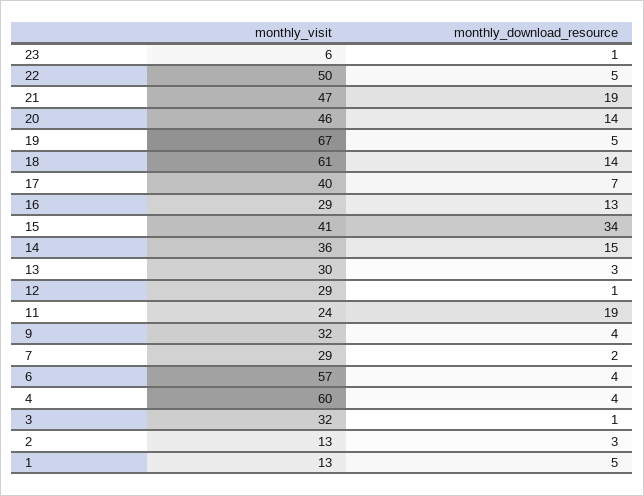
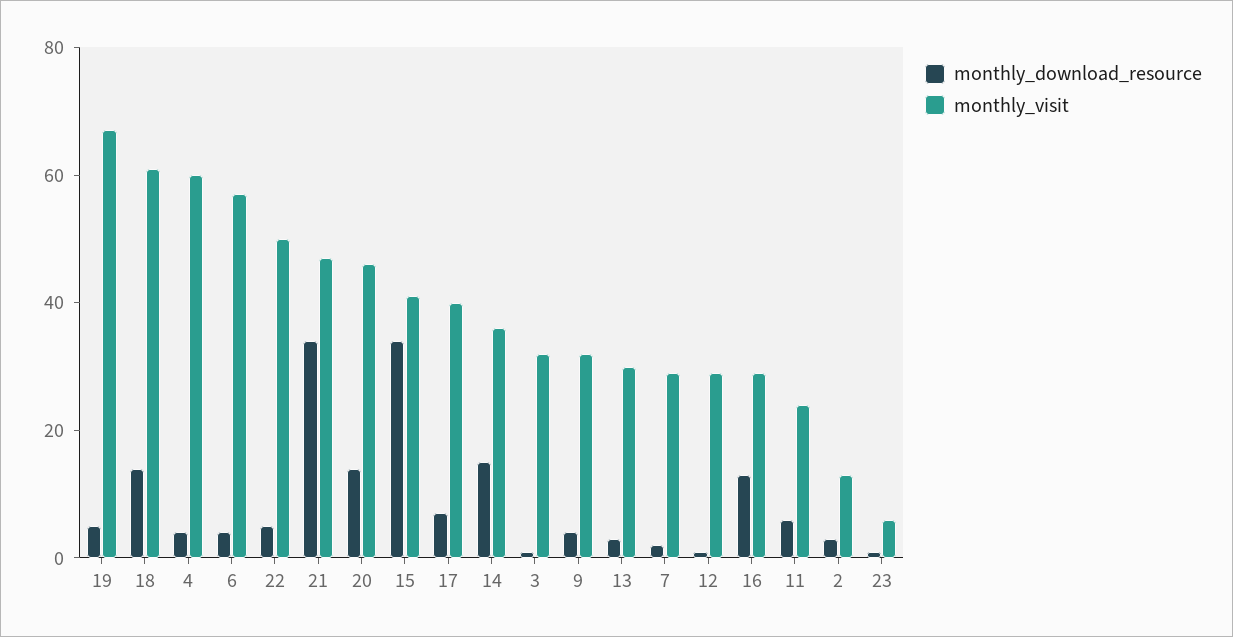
  {
    "monthly_visit": {
      "23": 6,
      "22": 50,
      "21": 47,
      "20": 46,
      "19": 67,
      "18": 61,
      "17": 40,
      "16": 29,
      "15": 41,
      "14": 36,
      "13": 30,
      "12": 29,
      "11": 24,
      "9": 32,
      "7": 29,
      "6": 57,
      "4": 60,
      "3": 32,
-     "2": 13,
+     "2": 13
-     "1": 13
    },
    "monthly_download_resource": {
      "23": 1,
      "22": 5,
-     "21": 19,
+     "21": 35,
      "20": 14,
      "19": 5,
      "18": 14,
      "17": 7,
      "16": 13,
      "15": 34,
      "14": 15,
      "13": 3,
      "12": 1,
-     "11": 19,
+     "11": 5,
      "9": 4,
      "7": 2,
      "6": 4,
      "4": 4,
      "3": 1,
-     "2": 3,
+     "2": 3
-     "1": 5
    }
  }

